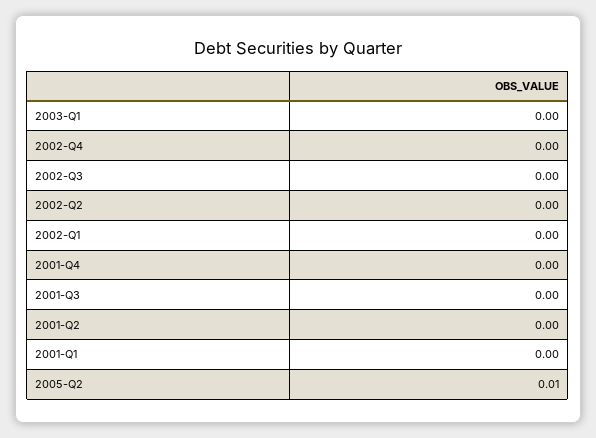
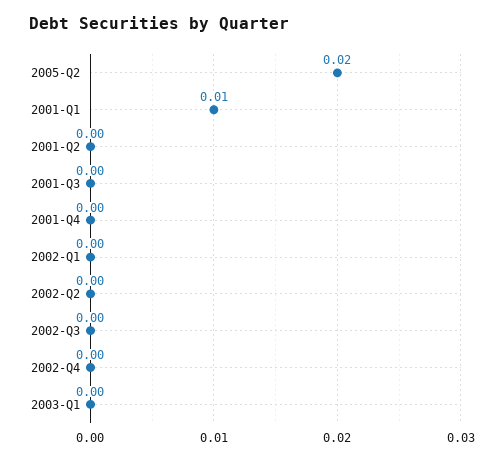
  {
    "2003-Q1": 0,
    "2002-Q4": 0,
    "2002-Q3": 0,
    "2002-Q2": 0,
    "2002-Q1": 0,
    "2001-Q4": 0,
    "2001-Q3": 0,
    "2001-Q2": 0,
-   "2001-Q1": 0,
+   "2001-Q1": 0.01,
-   "2005-Q2": 0.01
+   "2005-Q2": 0.02
  }

